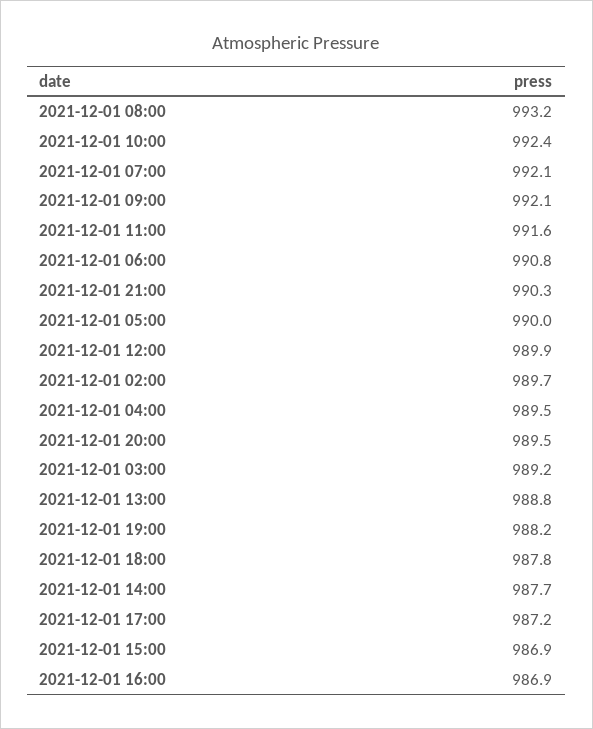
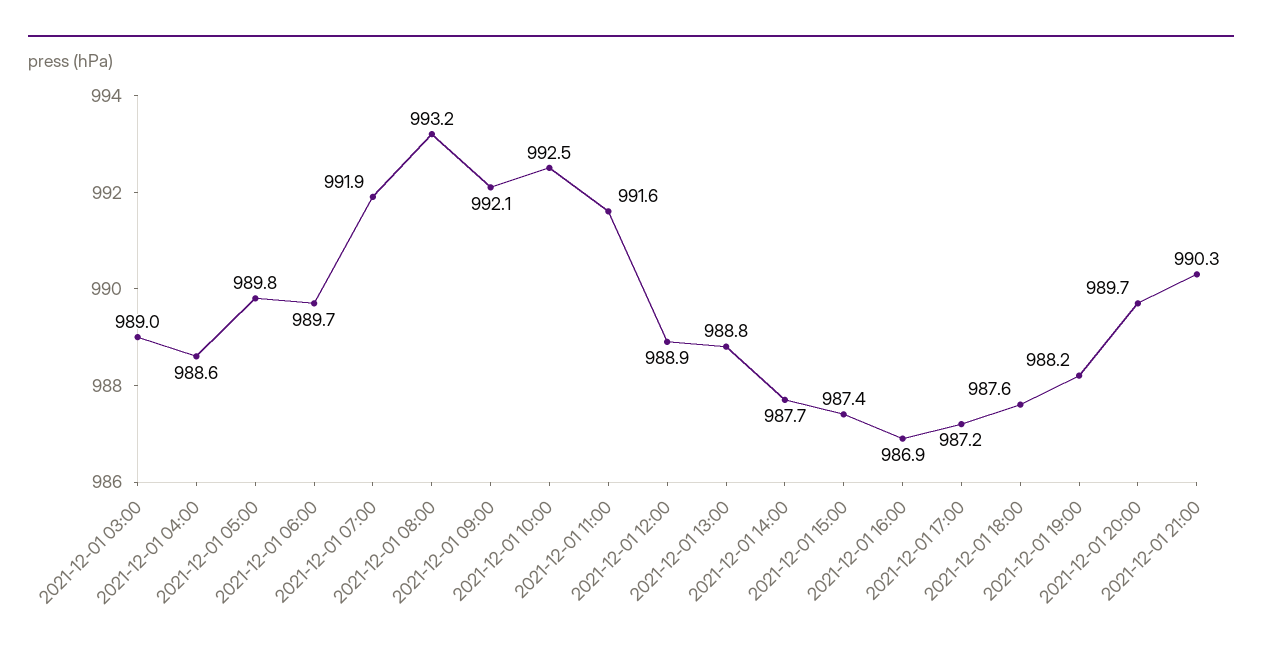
  {
    "2021-12-01 08:00": 993.2,
-   "2021-12-01 10:00": 992.4,
+   "2021-12-01 10:00": 992.5,
-   "2021-12-01 07:00": 992.1,
+   "2021-12-01 07:00": 991.9,
    "2021-12-01 09:00": 992.1,
    "2021-12-01 11:00": 991.6,
-   "2021-12-01 06:00": 990.8,
+   "2021-12-01 06:00": 989.7,
    "2021-12-01 21:00": 990.3,
-   "2021-12-01 05:00": 990,
+   "2021-12-01 05:00": 989.8,
-   "2021-12-01 12:00": 989.9,
+   "2021-12-01 12:00": 988.9,
-   "2021-12-01 02:00": 989.7,
-   "2021-12-01 04:00": 989.5,
+   "2021-12-01 04:00": 988.6,
-   "2021-12-01 20:00": 989.5,
+   "2021-12-01 20:00": 989.7,
-   "2021-12-01 03:00": 989.2,
+   "2021-12-01 03:00": 989,
    "2021-12-01 13:00": 988.8,
    "2021-12-01 19:00": 988.2,
-   "2021-12-01 18:00": 987.8,
+   "2021-12-01 18:00": 987.6,
    "2021-12-01 14:00": 987.7,
    "2021-12-01 17:00": 987.2,
-   "2021-12-01 15:00": 986.9,
+   "2021-12-01 15:00": 987.4,
    "2021-12-01 16:00": 986.9
  }

